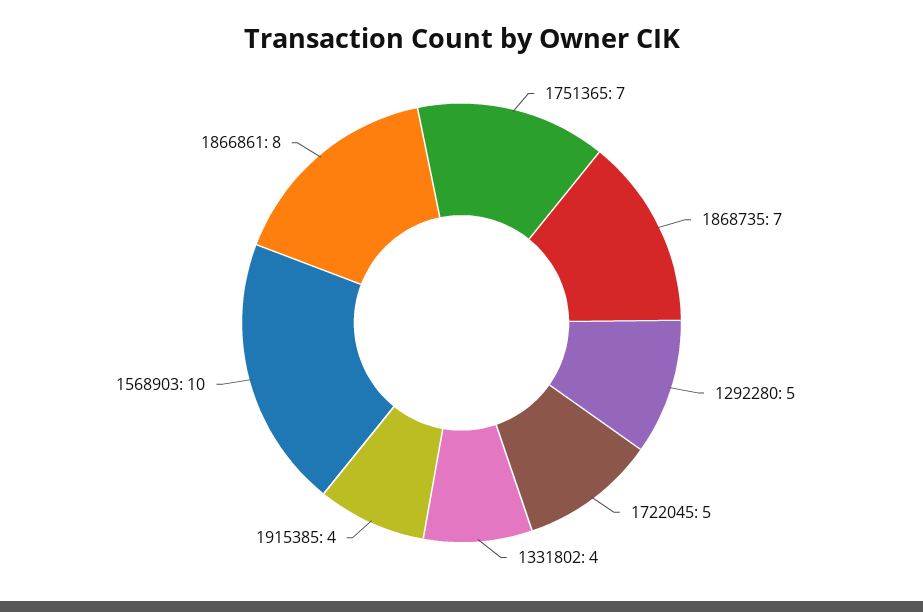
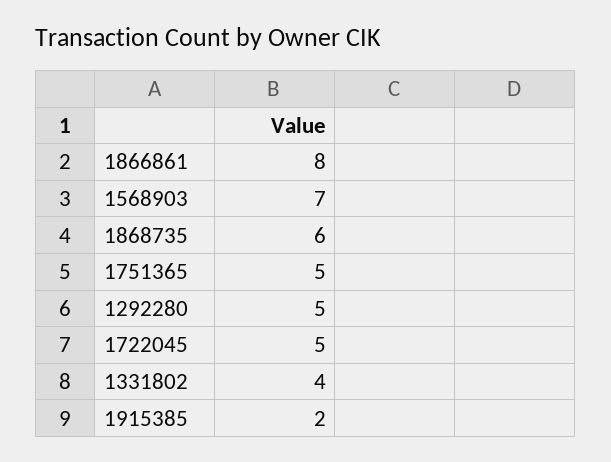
  {
-   "1751365": 7,
+   "1751365": 5,
-   "1868735": 7,
+   "1868735": 6,
    "1292280": 5,
    "1722045": 5,
    "1331802": 4,
-   "1915385": 4,
+   "1915385": 2,
-   "1568903": 10,
+   "1568903": 7,
    "1866861": 8
  }

